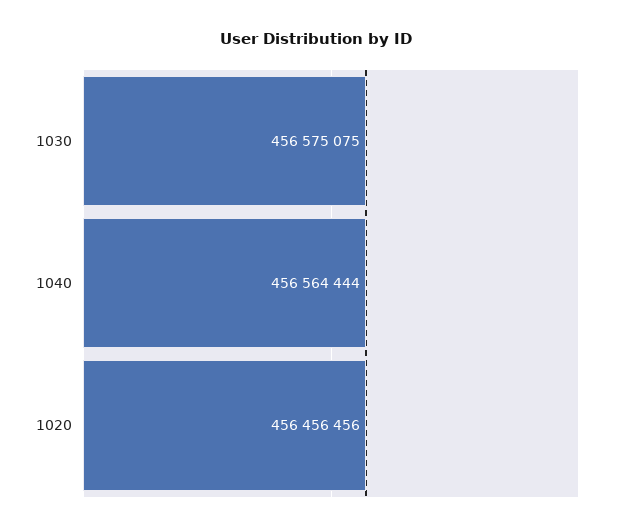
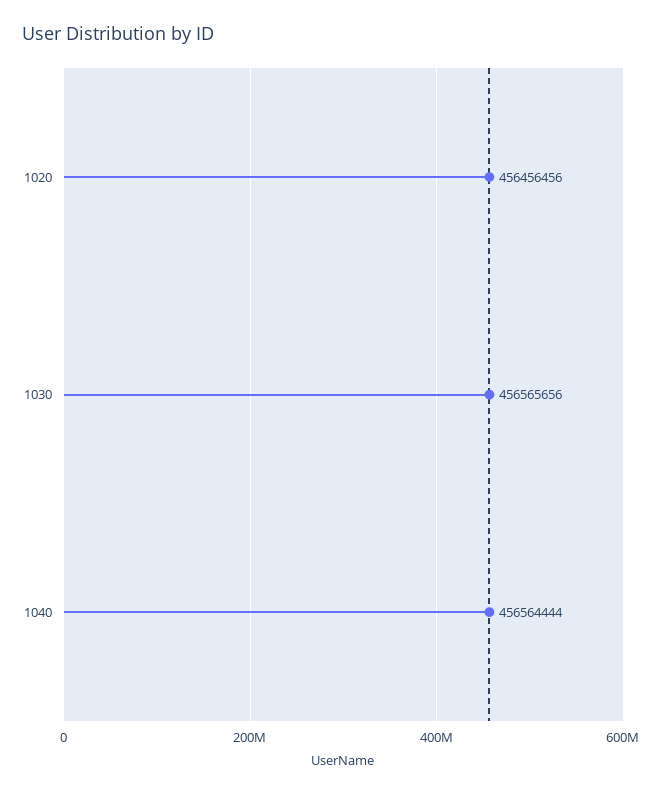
  {
-   "1030": 456575075,
+   "1030": 456565656,
    "1040": 456564444,
    "1020": 456456456
  }

